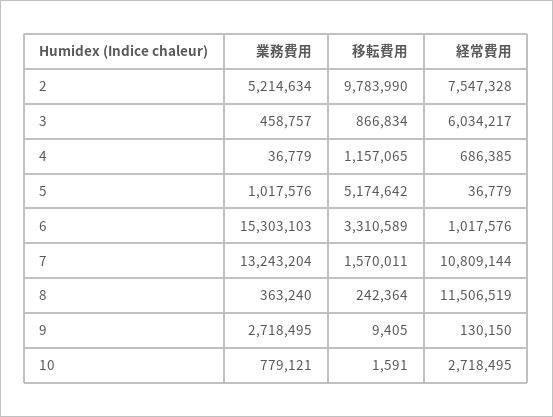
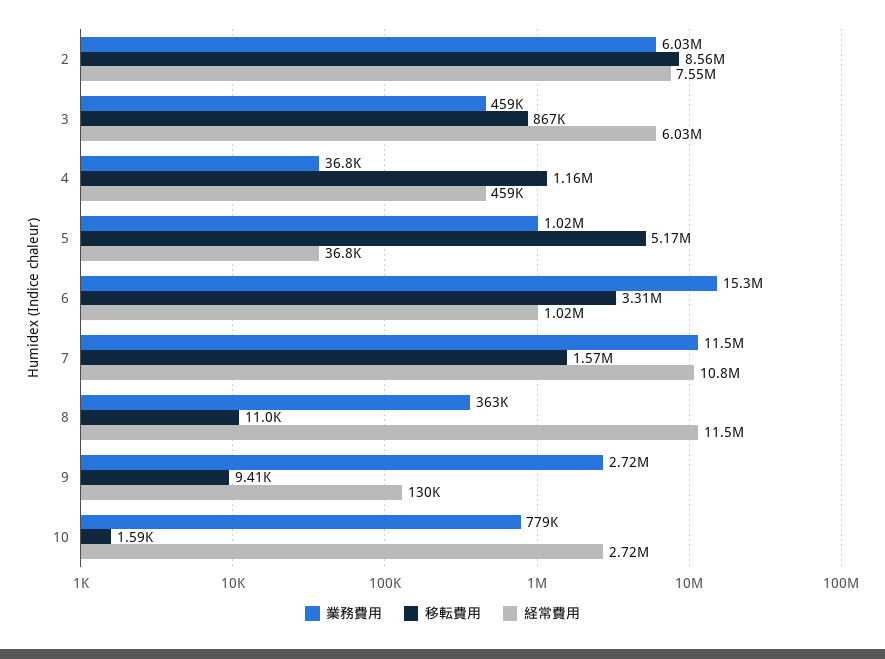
  {
    "業務費用": {
-     "2": 5214634,
+     "2": 6030000,
      "3": 458757,
      "4": 36779,
      "5": 1017576,
      "6": 15303103,
-     "7": 13243204,
+     "7": 11500000,
      "8": 363240,
      "9": 2718495,
      "10": 779121
    },
    "移転費用": {
-     "2": 9783990,
+     "2": 8560000,
      "3": 866834,
      "4": 1157065,
      "5": 5174642,
      "6": 3310589,
      "7": 1570011,
-     "8": 242364,
+     "8": 11000,
      "9": 9405,
      "10": 1591
    },
    "経常費用": {
      "2": 7547328,
      "3": 6034217,
-     "4": 686385,
+     "4": 459000,
      "5": 36779,
      "6": 1017576,
      "7": 10809144,
      "8": 11506519,
      "9": 130150,
      "10": 2718495
    }
  }

